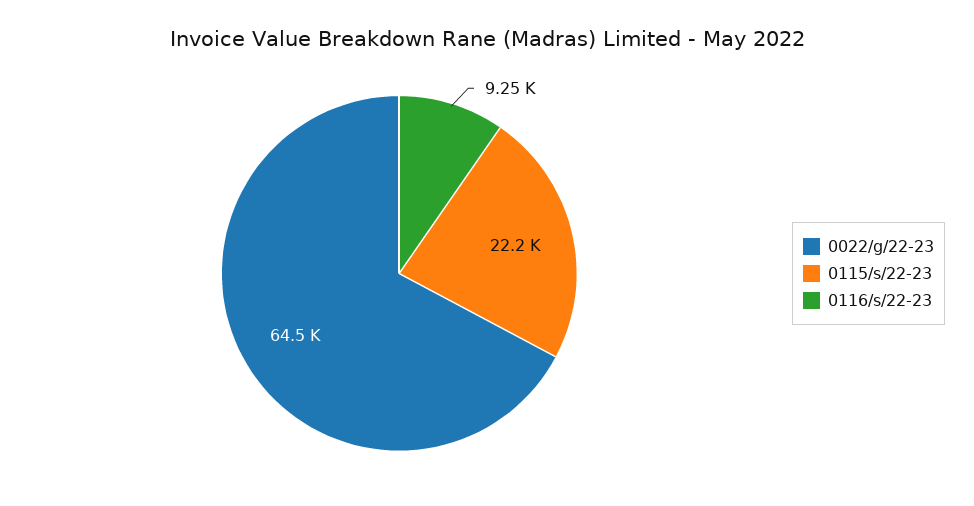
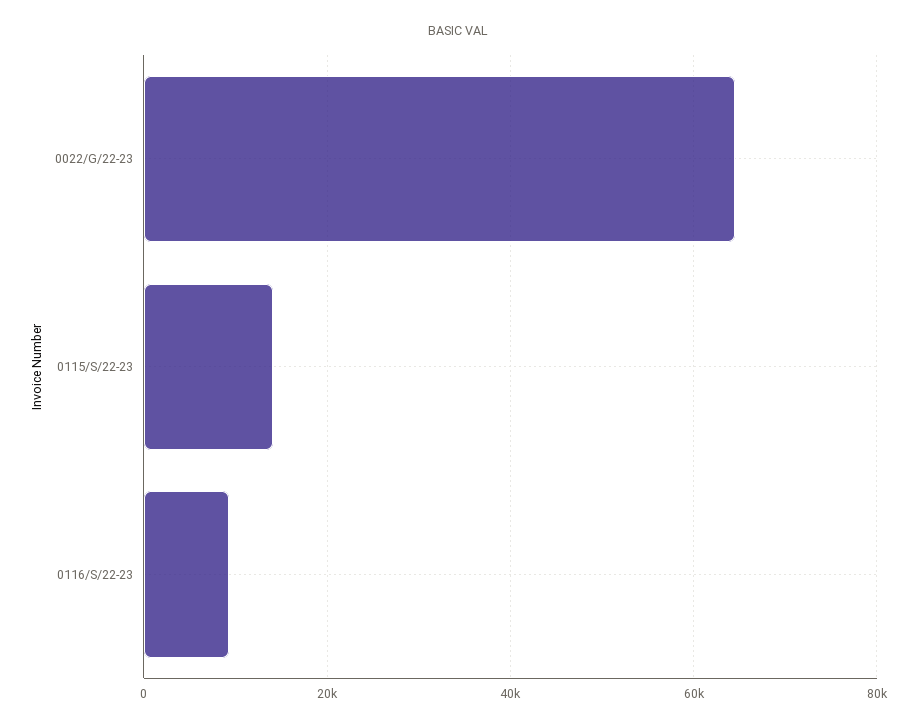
  {
    "0022/g/22-23": 64500,
-   "0115/s/22-23": 22200,
+   "0115/s/22-23": 14000,
    "0116/s/22-23": 9250
  }

